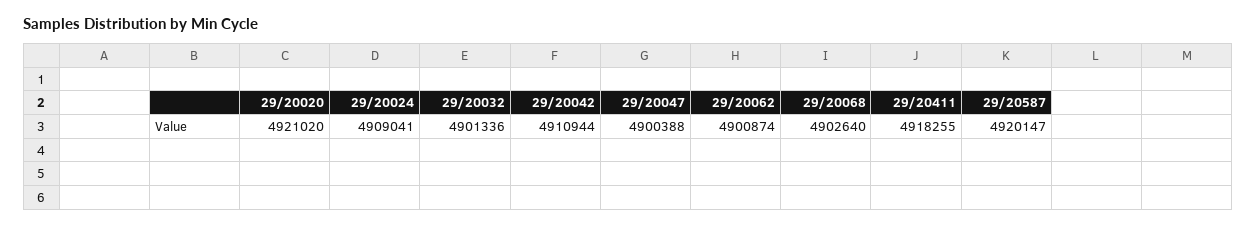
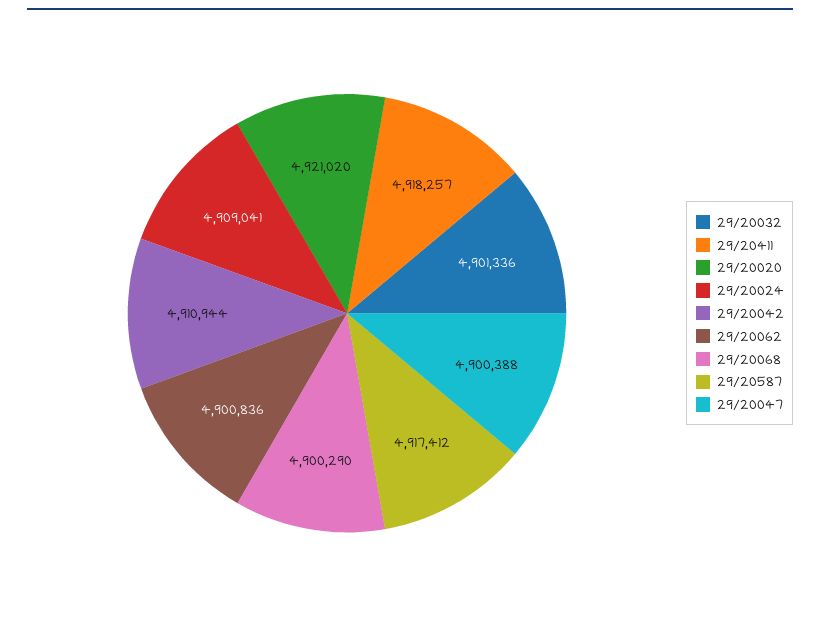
  {
    "29/20020": 4921020,
    "29/20024": 4909041,
    "29/20032": 4901336,
    "29/20042": 4910944,
    "29/20047": 4900388,
-   "29/20062": 4900874,
+   "29/20062": 4900836,
-   "29/20068": 4902640,
+   "29/20068": 4900290,
-   "29/20411": 4918255,
+   "29/20411": 4918257,
-   "29/20587": 4920147
+   "29/20587": 4917412
  }

